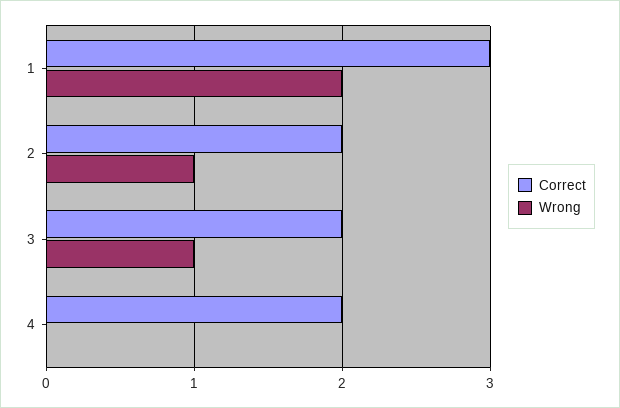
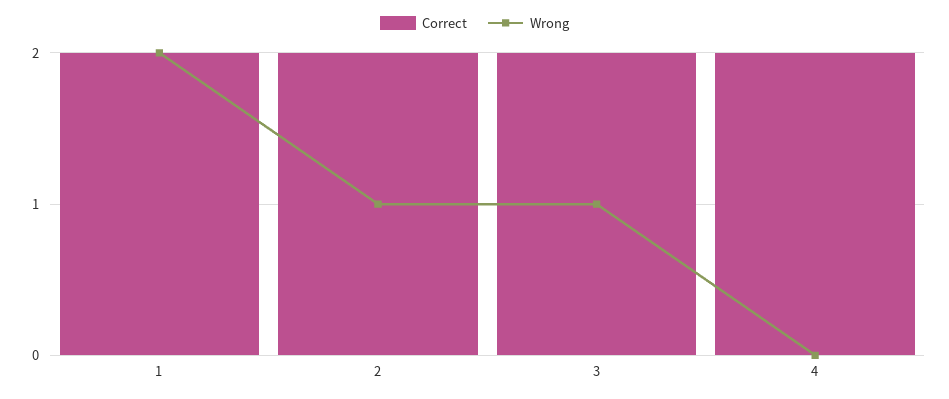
  {
    "Correct": {
-     "1": 3,
+     "1": 2,
      "2": 2,
      "3": 2,
      "4": 2
    },
    "Wrong": {
      "1": 2,
      "2": 1,
      "3": 1,
      "4": 0
    }
  }

